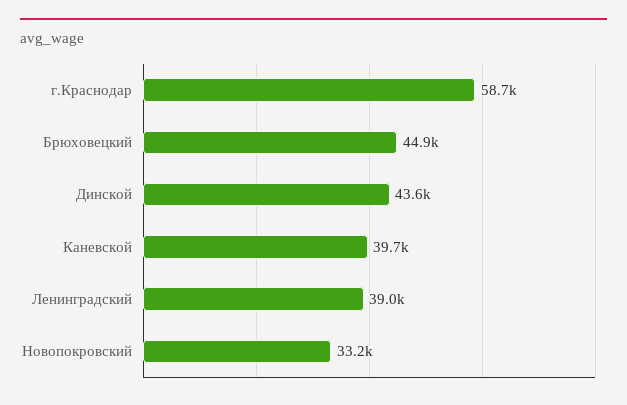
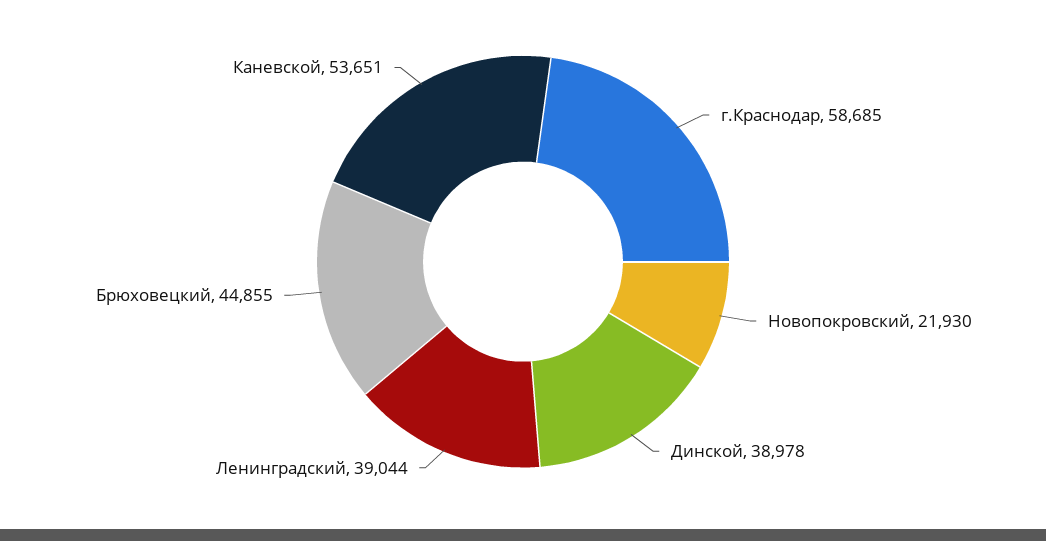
  {
    "г.Краснодар": 58685,
    "Брюховецкий": 44855,
-   "Динской": 43600,
+   "Динской": 38978,
-   "Каневской": 39700,
+   "Каневской": 53651,
    "Ленинградский": 39044,
-   "Новопокровский": 33200
+   "Новопокровский": 21930
  }

